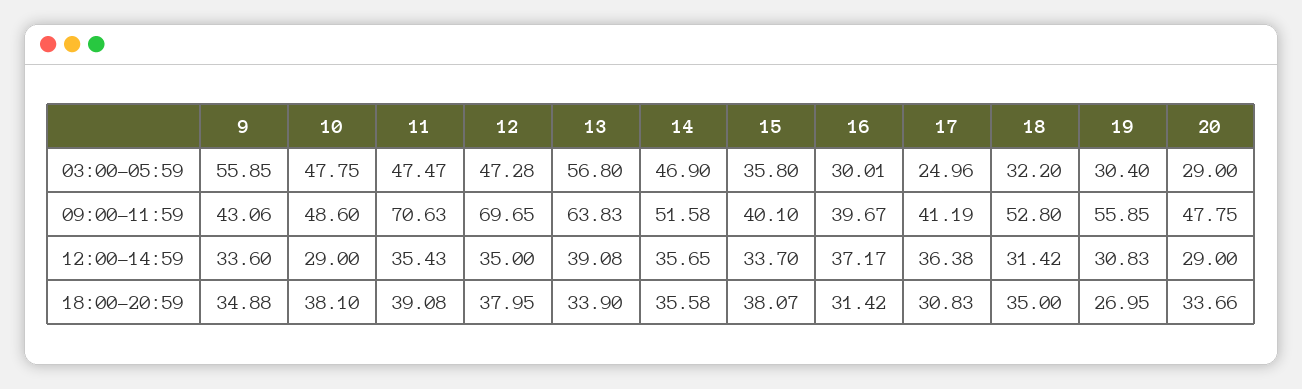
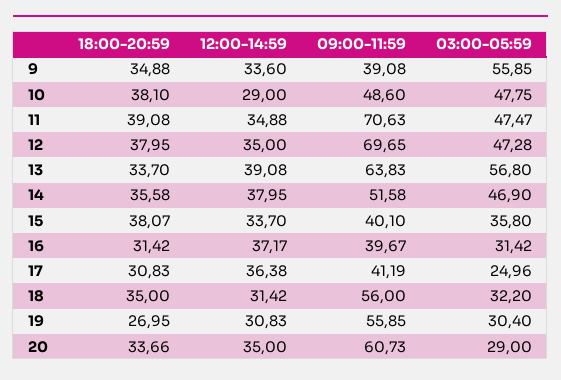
  {
    "9": {
      "03:00-05:59": 55.85,
-     "09:00-11:59": 43.06,
+     "09:00-11:59": 39.08,
      "12:00-14:59": 33.6,
      "18:00-20:59": 34.88
    },
    "10": {
      "03:00-05:59": 47.75,
      "09:00-11:59": 48.6,
      "12:00-14:59": 29,
      "18:00-20:59": 38.1
    },
    "11": {
      "03:00-05:59": 47.47,
      "09:00-11:59": 70.63,
-     "12:00-14:59": 35.43,
+     "12:00-14:59": 34.88,
      "18:00-20:59": 39.08
    },
    "12": {
      "03:00-05:59": 47.28,
      "09:00-11:59": 69.65,
      "12:00-14:59": 35,
      "18:00-20:59": 37.95
    },
    "13": {
      "03:00-05:59": 56.8,
      "09:00-11:59": 63.83,
      "12:00-14:59": 39.08,
-     "18:00-20:59": 33.9
+     "18:00-20:59": 33.7
    },
    "14": {
      "03:00-05:59": 46.9,
      "09:00-11:59": 51.58,
-     "12:00-14:59": 35.65,
+     "12:00-14:59": 37.95,
      "18:00-20:59": 35.58
    },
    "15": {
      "03:00-05:59": 35.8,
      "09:00-11:59": 40.1,
      "12:00-14:59": 33.7,
      "18:00-20:59": 38.07
    },
    "16": {
-     "03:00-05:59": 30.01,
+     "03:00-05:59": 31.42,
      "09:00-11:59": 39.67,
      "12:00-14:59": 37.17,
      "18:00-20:59": 31.42
    },
    "17": {
      "03:00-05:59": 24.96,
      "09:00-11:59": 41.19,
      "12:00-14:59": 36.38,
      "18:00-20:59": 30.83
    },
    "18": {
      "03:00-05:59": 32.2,
-     "09:00-11:59": 52.8,
+     "09:00-11:59": 56,
      "12:00-14:59": 31.42,
      "18:00-20:59": 35
    },
    "19": {
      "03:00-05:59": 30.4,
      "09:00-11:59": 55.85,
      "12:00-14:59": 30.83,
      "18:00-20:59": 26.95
    },
    "20": {
      "03:00-05:59": 29,
-     "09:00-11:59": 47.75,
+     "09:00-11:59": 60.73,
-     "12:00-14:59": 29,
+     "12:00-14:59": 35,
      "18:00-20:59": 33.66
    }
  }

